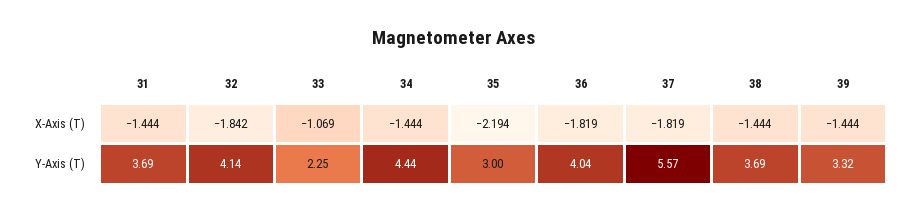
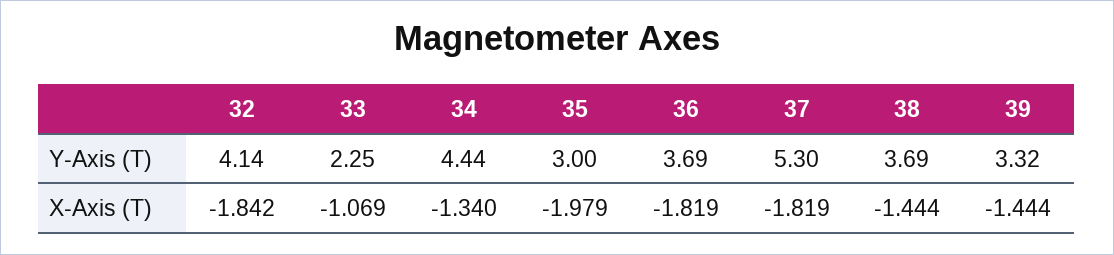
  {
-   "31": {
-     "X-Axis (T)": -1.444,
-     "Y-Axis (T)": 3.69
-   },
    "32": {
      "X-Axis (T)": -1.842,
      "Y-Axis (T)": 4.14
    },
    "33": {
      "X-Axis (T)": -1.069,
      "Y-Axis (T)": 2.25
    },
    "34": {
-     "X-Axis (T)": -1.444,
+     "X-Axis (T)": -1.34,
      "Y-Axis (T)": 4.44
    },
    "35": {
-     "X-Axis (T)": -2.194,
+     "X-Axis (T)": -1.979,
      "Y-Axis (T)": 3
    },
    "36": {
      "X-Axis (T)": -1.819,
-     "Y-Axis (T)": 4.04
+     "Y-Axis (T)": 3.69
    },
    "37": {
      "X-Axis (T)": -1.819,
-     "Y-Axis (T)": 5.57
+     "Y-Axis (T)": 5.3
    },
    "38": {
      "X-Axis (T)": -1.444,
      "Y-Axis (T)": 3.69
    },
    "39": {
      "X-Axis (T)": -1.444,
      "Y-Axis (T)": 3.32
    }
  }

